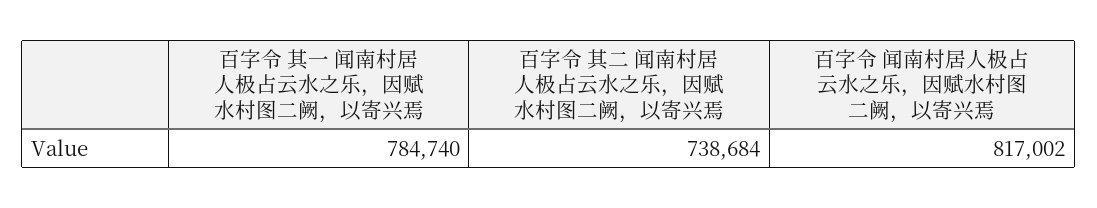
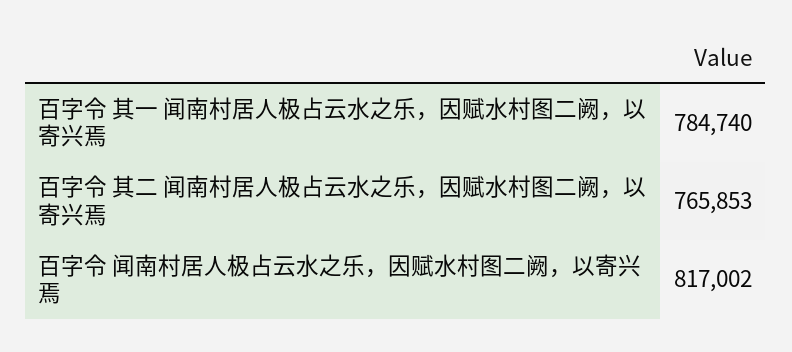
  {
    "百字令 其一 闻南村居人极占云水之乐，因赋水村图二阙，以寄兴焉": 784740,
-   "百字令 其二 闻南村居人极占云水之乐，因赋水村图二阙，以寄兴焉": 738684,
+   "百字令 其二 闻南村居人极占云水之乐，因赋水村图二阙，以寄兴焉": 765853,
    "百字令 闻南村居人极占云水之乐，因赋水村图二阙，以寄兴焉": 817002
  }

